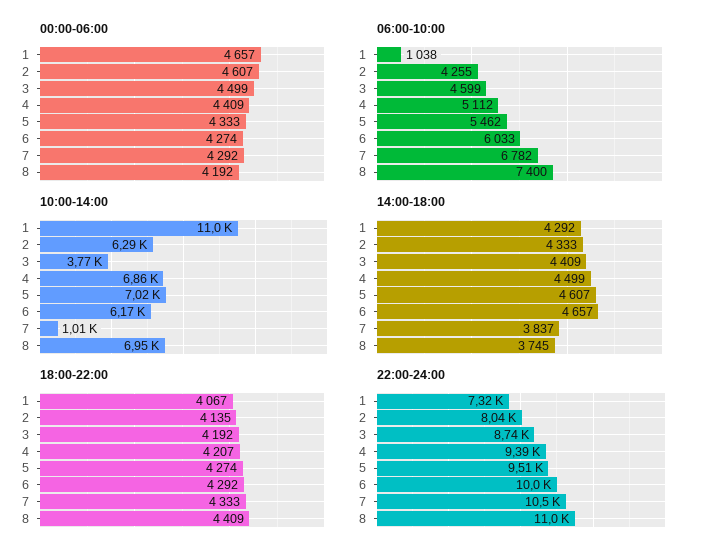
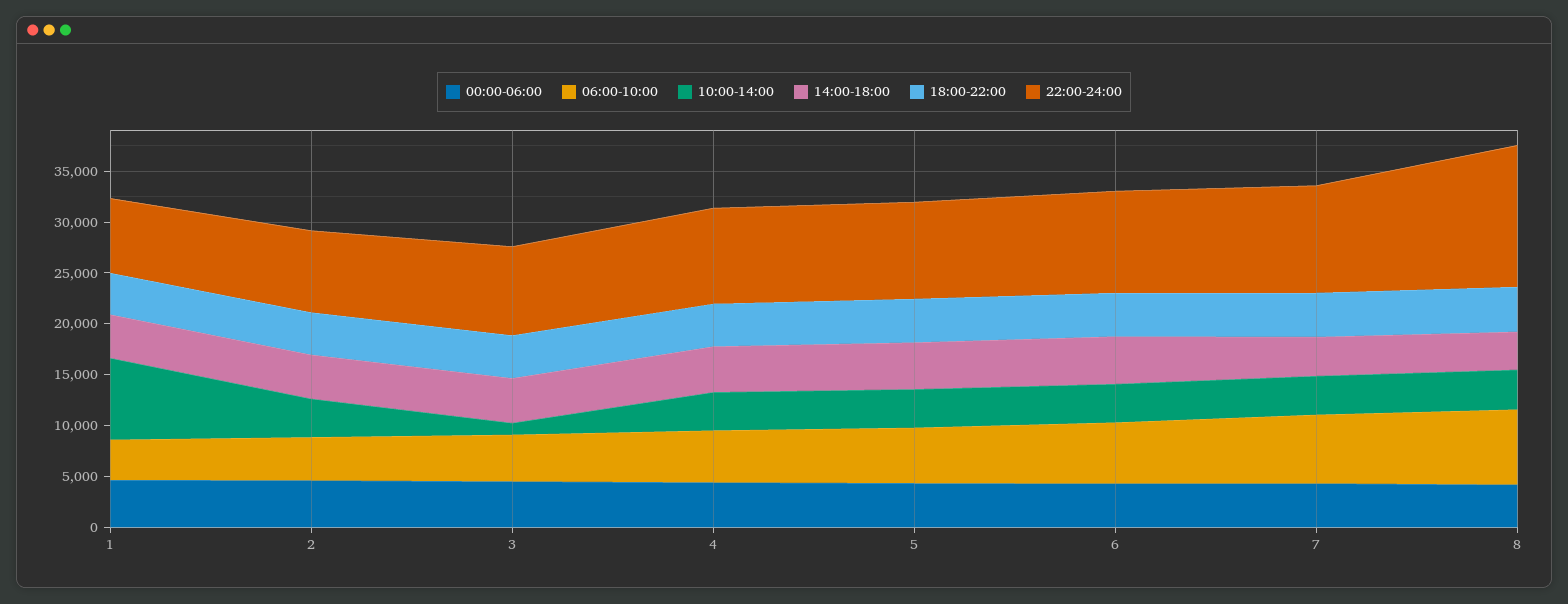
  {
    "00:00-06:00": {
      "1": 4657,
      "2": 4607,
      "3": 4499,
      "4": 4409,
      "5": 4333,
      "6": 4274,
      "7": 4292,
      "8": 4192
    },
    "06:00-10:00": {
-     "1": 1038,
+     "1": 4000,
      "2": 4255,
      "3": 4599,
      "4": 5112,
      "5": 5462,
      "6": 6033,
      "7": 6782,
      "8": 7400
    },
    "10:00-14:00": {
-     "1": 11000,
+     "1": 8000,
-     "2": 6290,
+     "2": 4000,
-     "3": 3770,
+     "3": 1000,
-     "4": 6860,
+     "4": 4000,
-     "5": 7020,
+     "5": 4000,
-     "6": 6170,
+     "6": 4000,
-     "7": 1010,
+     "7": 4000,
-     "8": 6950
+     "8": 4000
    },
    "14:00-18:00": {
      "1": 4292,
      "2": 4333,
      "3": 4409,
      "4": 4499,
      "5": 4607,
      "6": 4657,
      "7": 3837,
      "8": 3745
    },
    "18:00-22:00": {
      "1": 4067,
      "2": 4135,
      "3": 4192,
      "4": 4207,
      "5": 4274,
      "6": 4292,
      "7": 4333,
      "8": 4409
    },
    "22:00-24:00": {
      "1": 7320,
      "2": 8040,
      "3": 8740,
      "4": 9390,
      "5": 9510,
      "6": 10000,
      "7": 10500,
-     "8": 11000
+     "8": 14000
    }
  }

